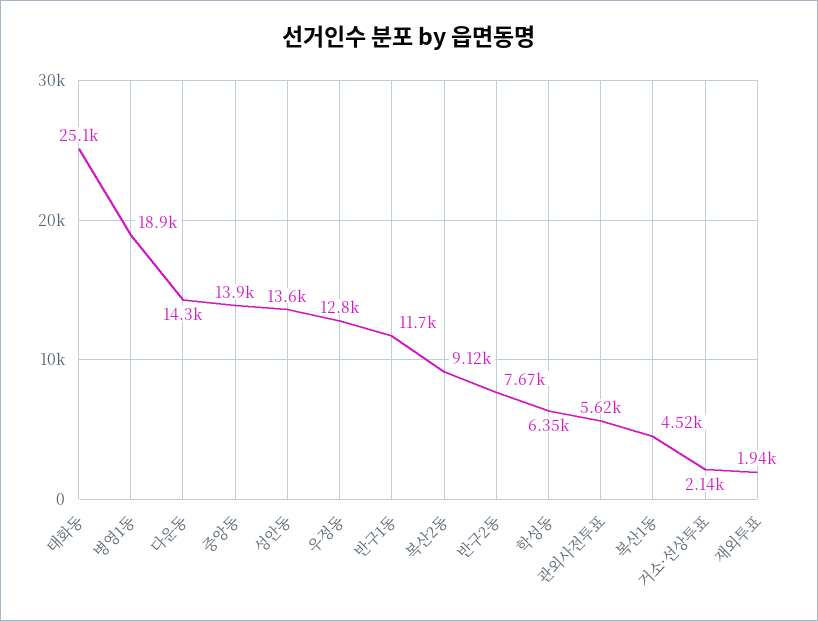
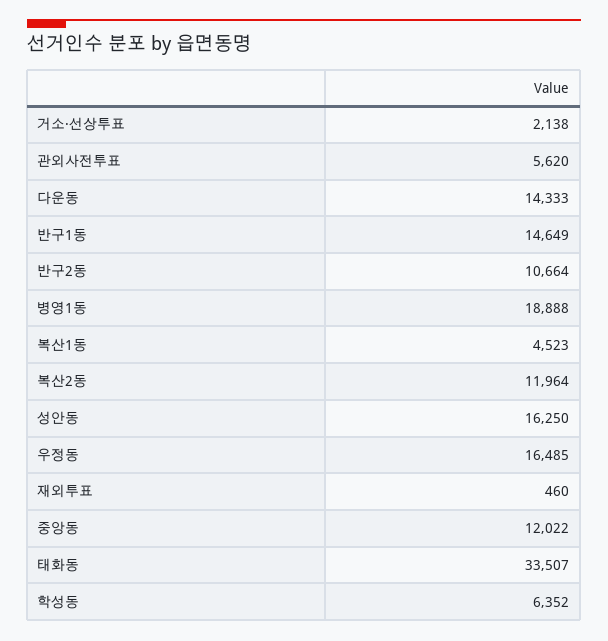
  {
-   "태화동": 25100,
+   "태화동": 33507,
    "병영1동": 18888,
    "다운동": 14333,
-   "중앙동": 13900,
+   "중앙동": 12022,
-   "성안동": 13600,
+   "성안동": 16250,
-   "우정동": 12800,
+   "우정동": 16485,
-   "반구1동": 11700,
+   "반구1동": 14649,
-   "복산2동": 9120,
+   "복산2동": 11964,
-   "반구2동": 7670,
+   "반구2동": 10664,
    "학성동": 6352,
    "관외사전투표": 5620,
    "복산1동": 4523,
    "거소·선상투표": 2138,
-   "재외투표": 1940
+   "재외투표": 460
  }

